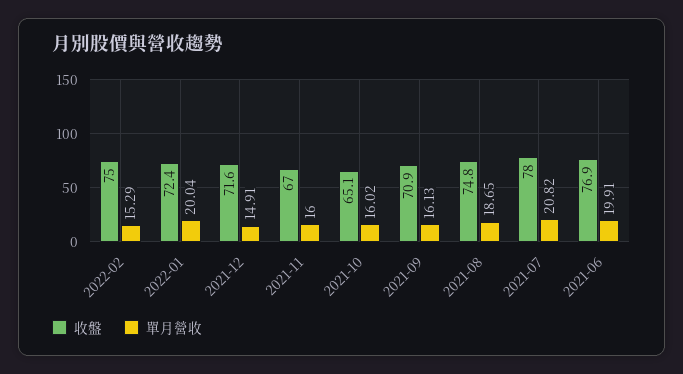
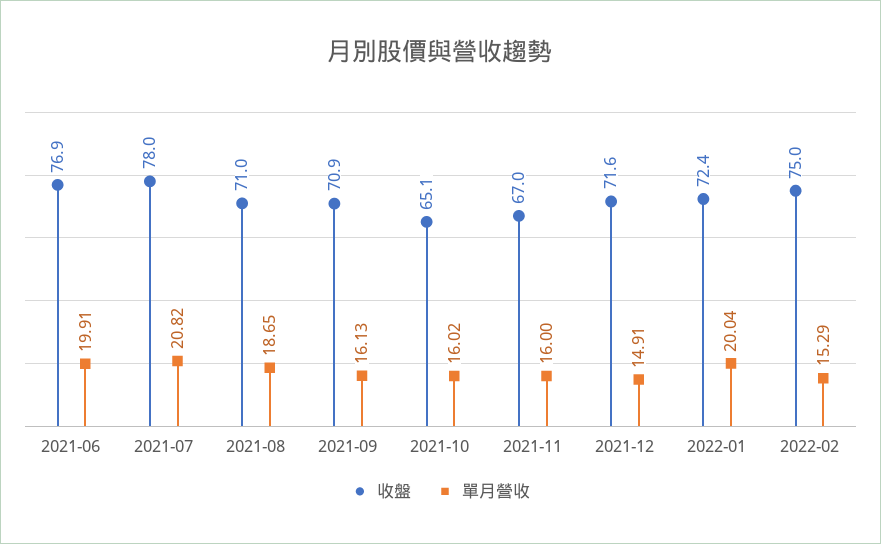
  {
    "收盤": {
      "2022-02": 75,
      "2022-01": 72.4,
      "2021-12": 71.6,
      "2021-11": 67,
      "2021-10": 65.1,
      "2021-09": 70.9,
-     "2021-08": 74.8,
+     "2021-08": 71,
      "2021-07": 78,
      "2021-06": 76.9
    },
    "單月營收": {
      "2022-02": 15.29,
      "2022-01": 20.04,
      "2021-12": 14.91,
      "2021-11": 16,
      "2021-10": 16.02,
      "2021-09": 16.13,
      "2021-08": 18.65,
      "2021-07": 20.82,
      "2021-06": 19.91
    }
  }

